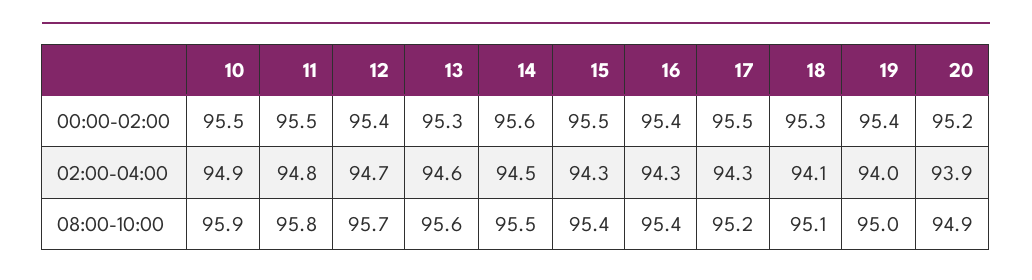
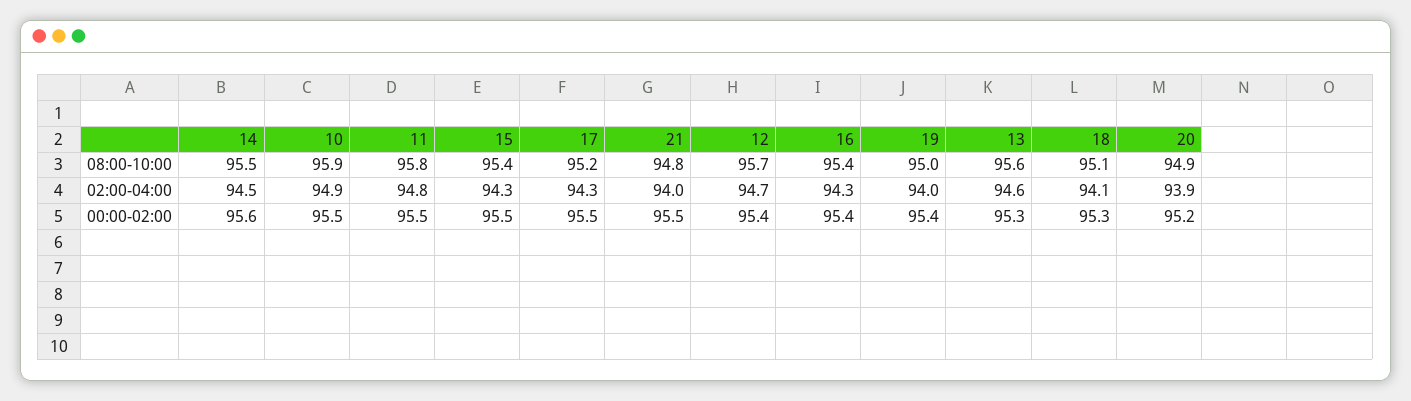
  {
    "10": {
      "00:00-02:00": 95.5,
      "02:00-04:00": 94.9,
      "08:00-10:00": 95.9
    },
    "11": {
      "00:00-02:00": 95.5,
      "02:00-04:00": 94.8,
      "08:00-10:00": 95.8
    },
    "12": {
      "00:00-02:00": 95.4,
      "02:00-04:00": 94.7,
      "08:00-10:00": 95.7
    },
    "13": {
      "00:00-02:00": 95.3,
      "02:00-04:00": 94.6,
      "08:00-10:00": 95.6
    },
    "14": {
      "00:00-02:00": 95.6,
      "02:00-04:00": 94.5,
      "08:00-10:00": 95.5
    },
    "15": {
      "00:00-02:00": 95.5,
      "02:00-04:00": 94.3,
      "08:00-10:00": 95.4
    },
    "16": {
      "00:00-02:00": 95.4,
      "02:00-04:00": 94.3,
      "08:00-10:00": 95.4
    },
    "17": {
      "00:00-02:00": 95.5,
      "02:00-04:00": 94.3,
      "08:00-10:00": 95.2
    },
    "18": {
      "00:00-02:00": 95.3,
      "02:00-04:00": 94.1,
      "08:00-10:00": 95.1
    },
    "19": {
      "00:00-02:00": 95.4,
      "02:00-04:00": 94,
      "08:00-10:00": 95
    },
    "20": {
      "00:00-02:00": 95.2,
      "02:00-04:00": 93.9,
      "08:00-10:00": 94.9
-   }
+   },
+   "21": {
+     "08:00-10:00": 94.8,
+     "02:00-04:00": 94,
+     "00:00-02:00": 95.5
+   }
  }

